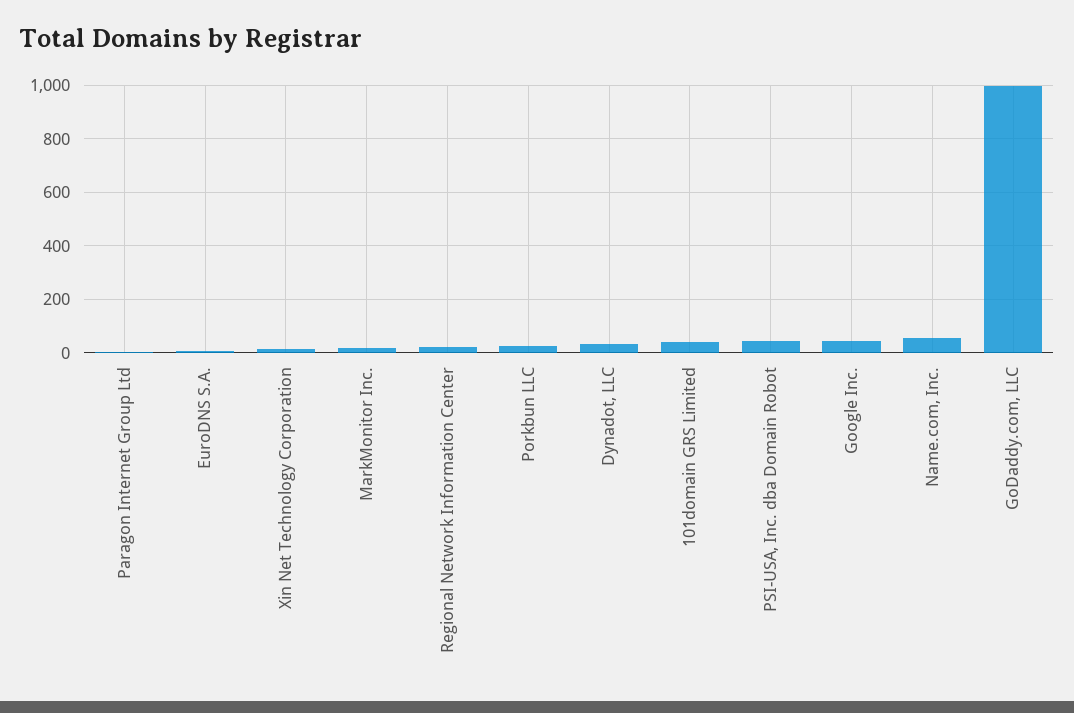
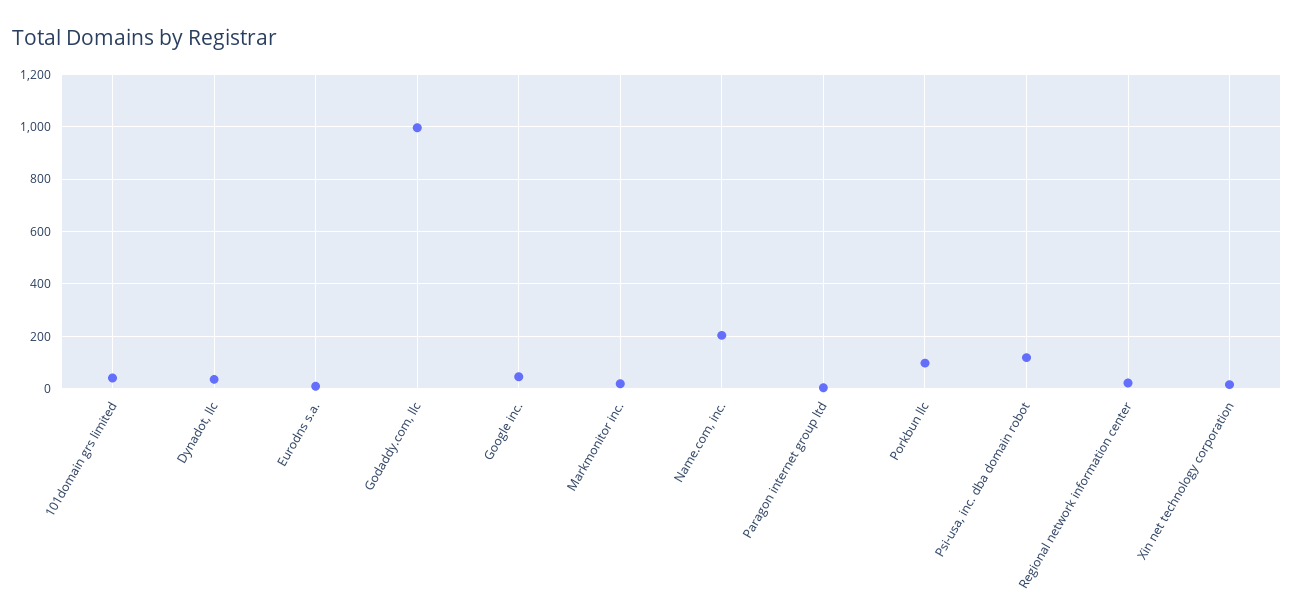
  {
    "Paragon Internet Group Ltd": 0,
    "EuroDNS S.A.": 0,
    "Xin Net Technology Corporation": 25,
    "MarkMonitor Inc.": 25,
    "Regional Network Information Center": 25,
-   "Porkbun LLC": 25,
+   "Porkbun LLC": 100,
    "Dynadot, LLC": 25,
    "101domain GRS Limited": 50,
-   "PSI-USA, Inc. dba Domain Robot": 50,
+   "PSI-USA, Inc. dba Domain Robot": 125,
    "Google Inc.": 50,
-   "Name.com, Inc.": 50,
+   "Name.com, Inc.": 200,
    "GoDaddy.com, LLC": 1000
  }

